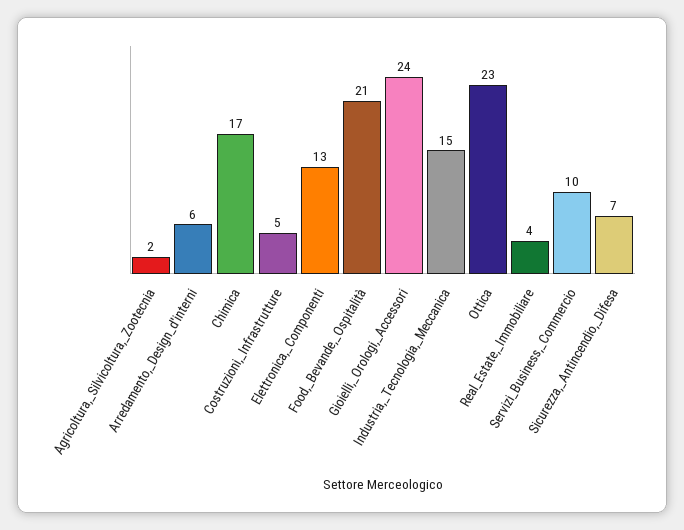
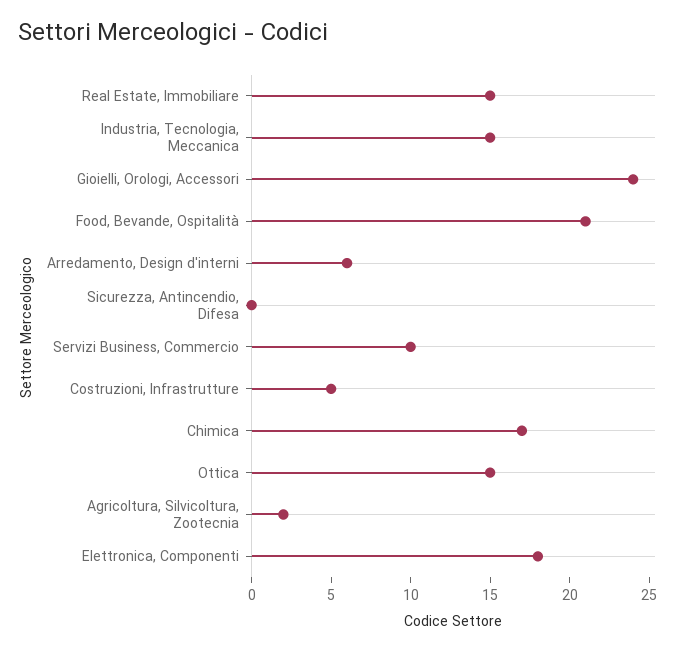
  {
    "Agricoltura,_Silvicoltura,_Zootecnia": 2,
    "Arredamento,_Design_d'interni": 6,
    "Chimica": 17,
    "Costruzioni,_Infrastrutture": 5,
-   "Elettronica,_Componenti": 13,
+   "Elettronica,_Componenti": 18,
    "Food,_Bevande,_Ospitalità": 21,
    "Gioielli,_Orologi,_Accessori": 24,
    "Industria,_Tecnologia,_Meccanica": 15,
-   "Ottica": 23,
+   "Ottica": 15,
-   "Real_Estate,_Immobiliare": 4,
+   "Real_Estate,_Immobiliare": 15,
    "Servizi_Business,_Commercio": 10,
-   "Sicurezza,_Antincendio,_Difesa": 7
+   "Sicurezza,_Antincendio,_Difesa": 0
  }

